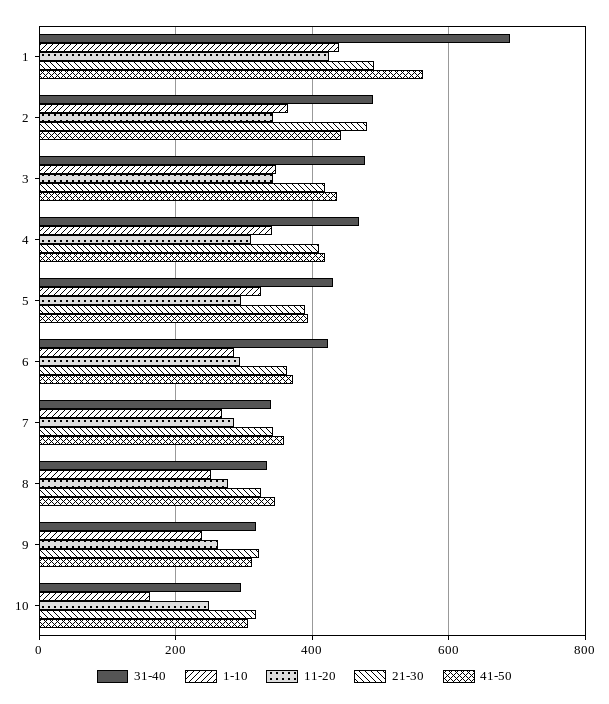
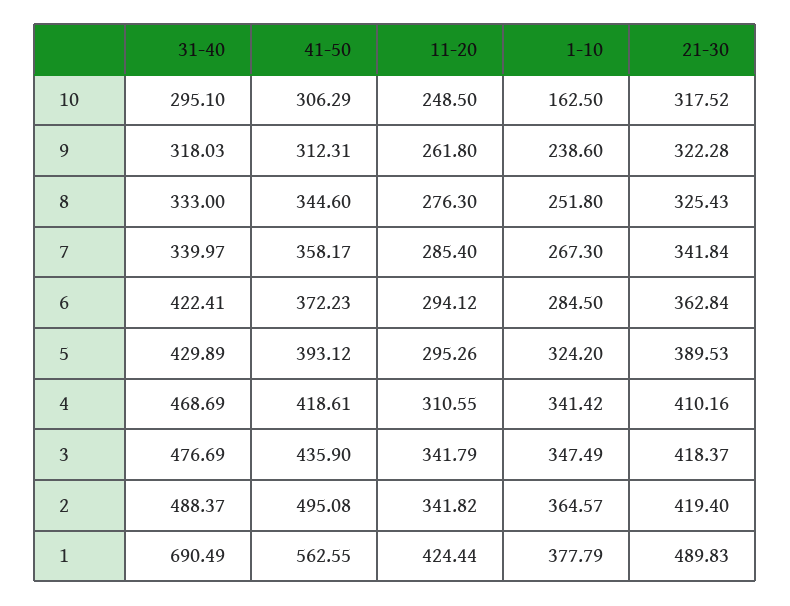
  {
    "31-40": {
      "1": 690.49,
      "2": 488.37,
      "3": 476.69,
      "4": 468.69,
      "5": 429.89,
      "6": 422.41,
      "7": 339.97,
      "8": 333,
      "9": 318.03,
      "10": 295.1
    },
    "1-10": {
-     "1": 440,
+     "1": 377.79,
      "2": 364.57,
      "3": 347.49,
      "4": 341.42,
      "5": 324.2,
      "6": 284.5,
      "7": 267.3,
      "8": 251.8,
      "9": 238.6,
      "10": 162.5
    },
    "11-20": {
      "1": 424.44,
      "2": 341.82,
      "3": 341.79,
      "4": 310.55,
      "5": 295.26,
      "6": 294.12,
      "7": 285.4,
      "8": 276.3,
      "9": 261.8,
      "10": 248.5
    },
    "21-30": {
      "1": 489.83,
-     "2": 480,
+     "2": 419.4,
      "3": 418.37,
      "4": 410.16,
      "5": 389.53,
      "6": 362.84,
      "7": 341.84,
      "8": 325.43,
      "9": 322.28,
      "10": 317.52
    },
    "41-50": {
      "1": 562.55,
-     "2": 440,
+     "2": 495.08,
      "3": 435.9,
      "4": 418.61,
      "5": 393.12,
      "6": 372.23,
      "7": 358.17,
      "8": 344.6,
      "9": 312.31,
      "10": 306.29
    }
  }

